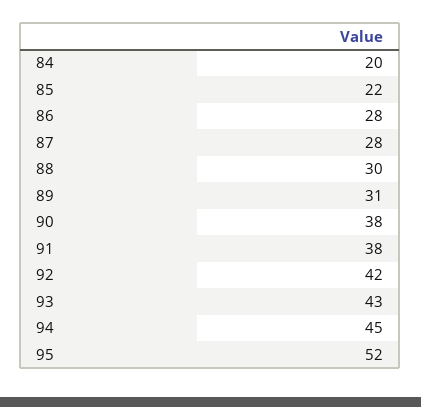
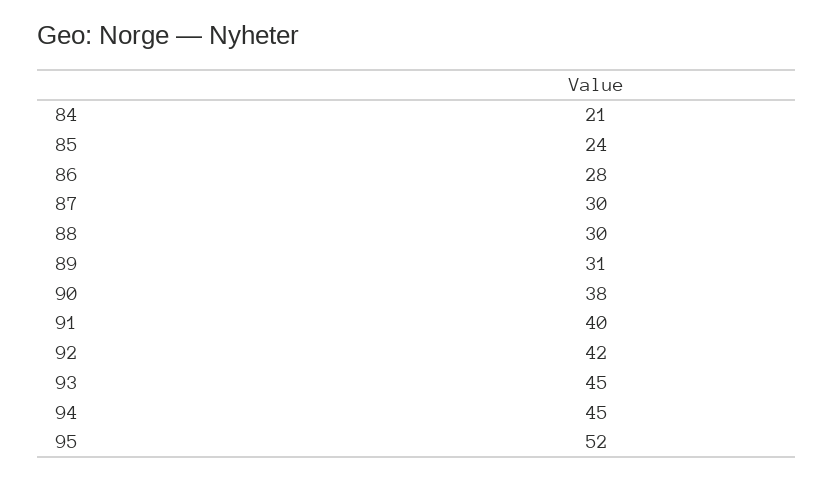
  {
-   "84": 20,
+   "84": 21,
-   "85": 22,
+   "85": 24,
    "86": 28,
-   "87": 28,
+   "87": 30,
    "88": 30,
    "89": 31,
    "90": 38,
-   "91": 38,
+   "91": 40,
    "92": 42,
-   "93": 43,
+   "93": 45,
    "94": 45,
    "95": 52
  }

